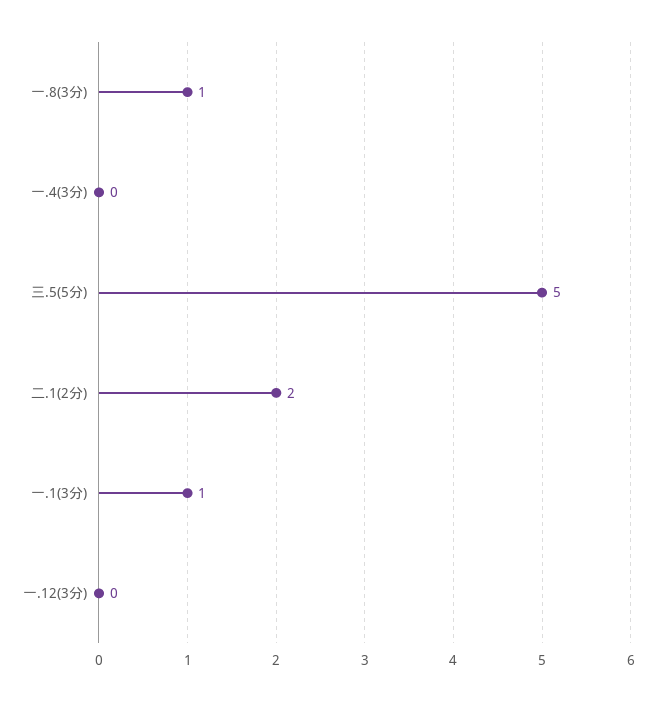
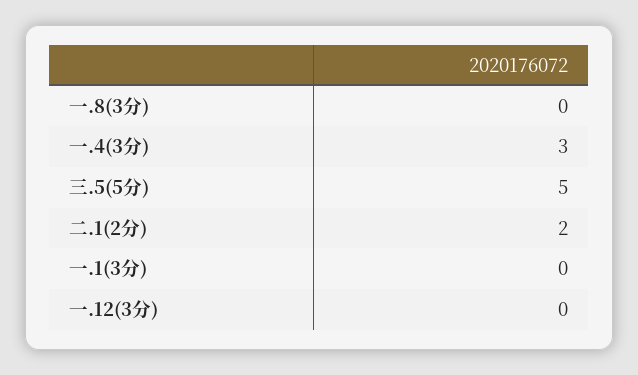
  {
-   "一.8(3分)": 1,
+   "一.8(3分)": 0,
-   "一.4(3分)": 0,
+   "一.4(3分)": 3,
    "三.5(5分)": 5,
    "二.1(2分)": 2,
-   "一.1(3分)": 1,
+   "一.1(3分)": 0,
    "一.12(3分)": 0
  }

